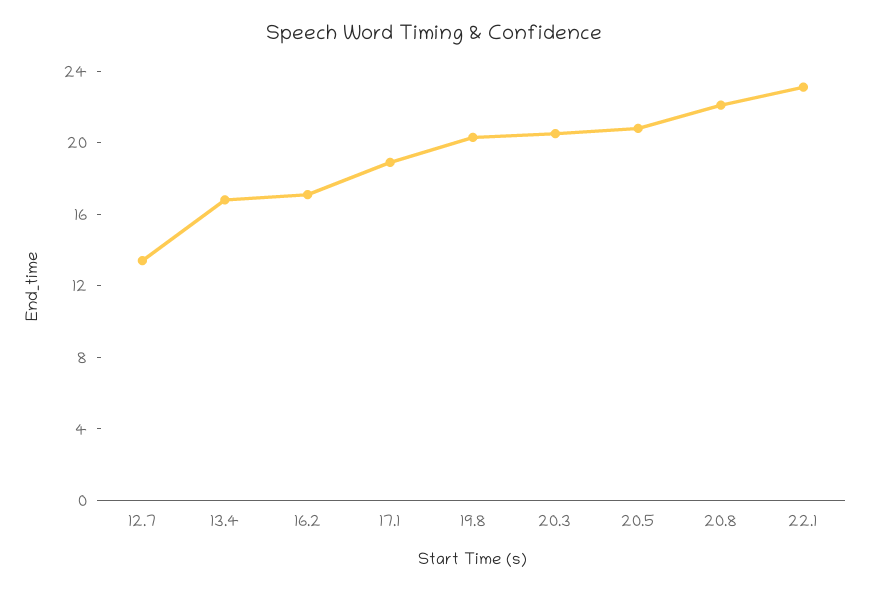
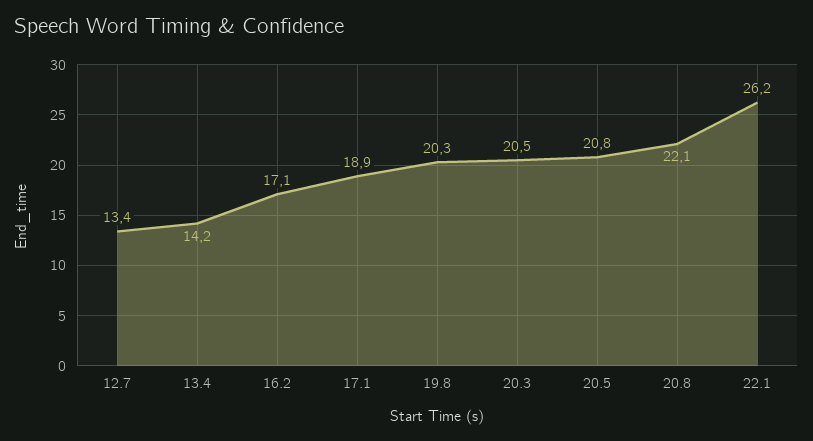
  {
    "12.7": 13.4,
-   "13.4": 17,
+   "13.4": 14.2,
    "16.2": 17.1,
    "17.1": 18.9,
    "19.8": 20.3,
    "20.3": 20.5,
    "20.5": 20.8,
    "20.8": 22.1,
-   "22.1": 23
+   "22.1": 26.2
  }

